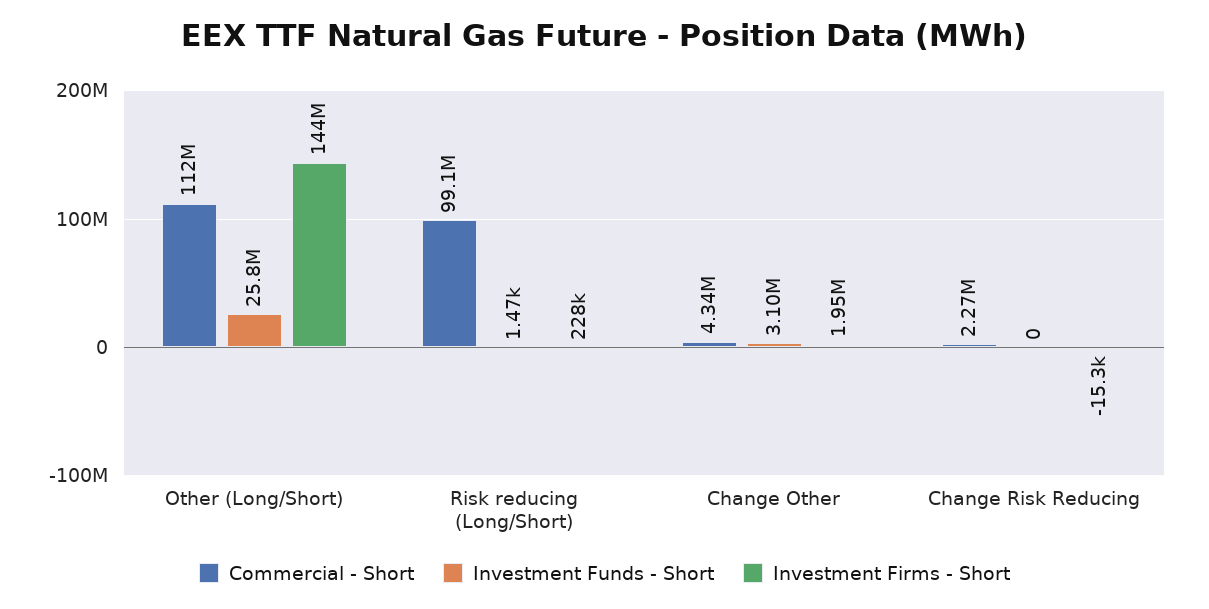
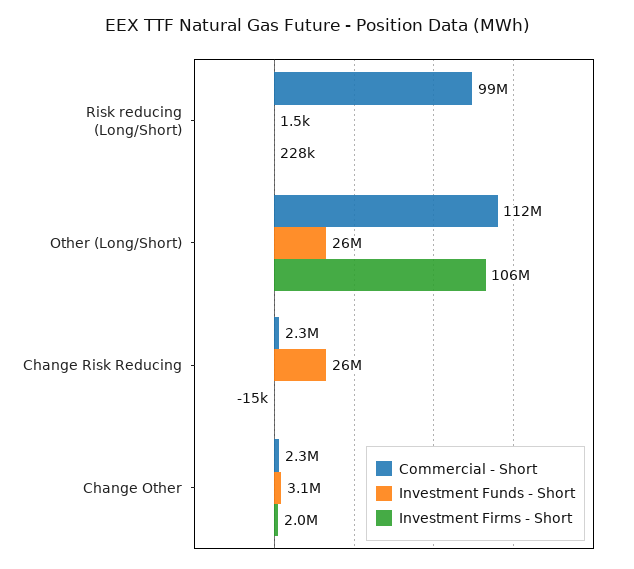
  {
    "Commercial - Short": {
      "Other (Long/Short)": 112000000,
      "Risk reducing (Long/Short)": 99100000,
-     "Change Other": 4340000,
+     "Change Other": 2300000,
      "Change Risk Reducing": 2270000
    },
    "Investment Funds - Short": {
      "Other (Long/Short)": 25800000,
      "Risk reducing (Long/Short)": 1470,
      "Change Other": 3100000,
-     "Change Risk Reducing": 0
+     "Change Risk Reducing": 26000000
    },
    "Investment Firms - Short": {
-     "Other (Long/Short)": 144000000,
+     "Other (Long/Short)": 106000000,
      "Risk reducing (Long/Short)": 228000,
      "Change Other": 1950000,
      "Change Risk Reducing": -15300
    }
  }

